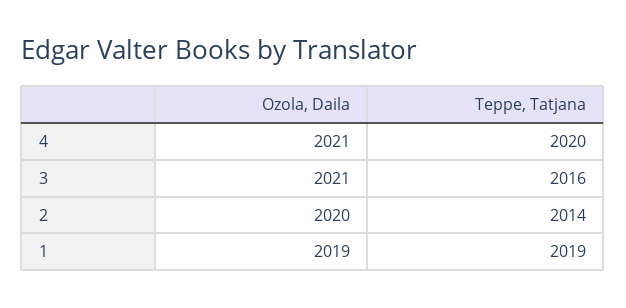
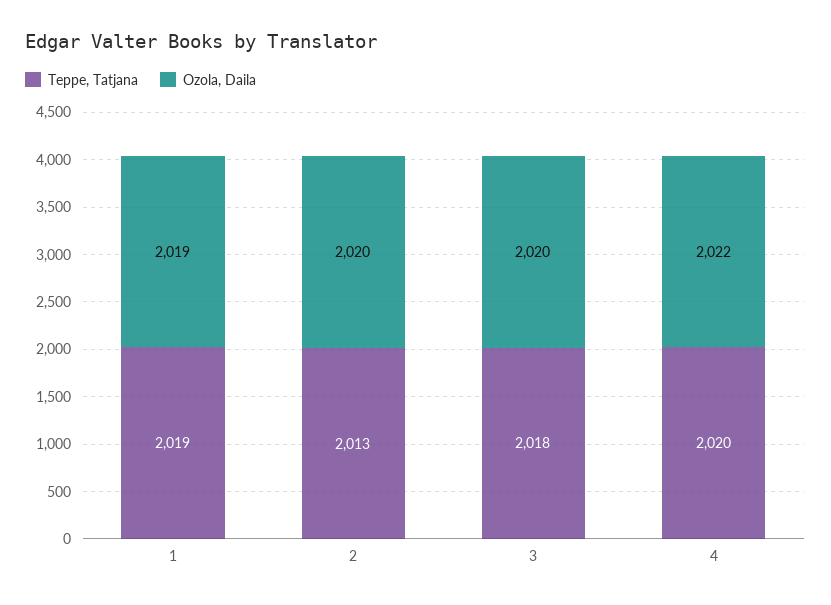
  {
    "Ozola, Daila": {
-     "4": 2021,
+     "4": 2022,
-     "3": 2021,
+     "3": 2020,
      "2": 2020,
      "1": 2019
    },
    "Teppe, Tatjana": {
      "4": 2020,
-     "3": 2016,
+     "3": 2018,
-     "2": 2014,
+     "2": 2013,
      "1": 2019
    }
  }

